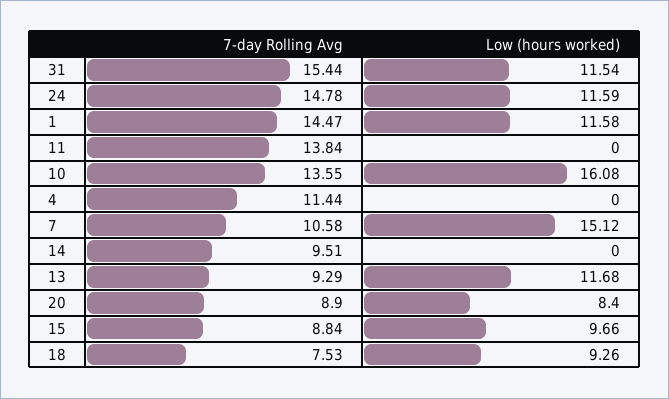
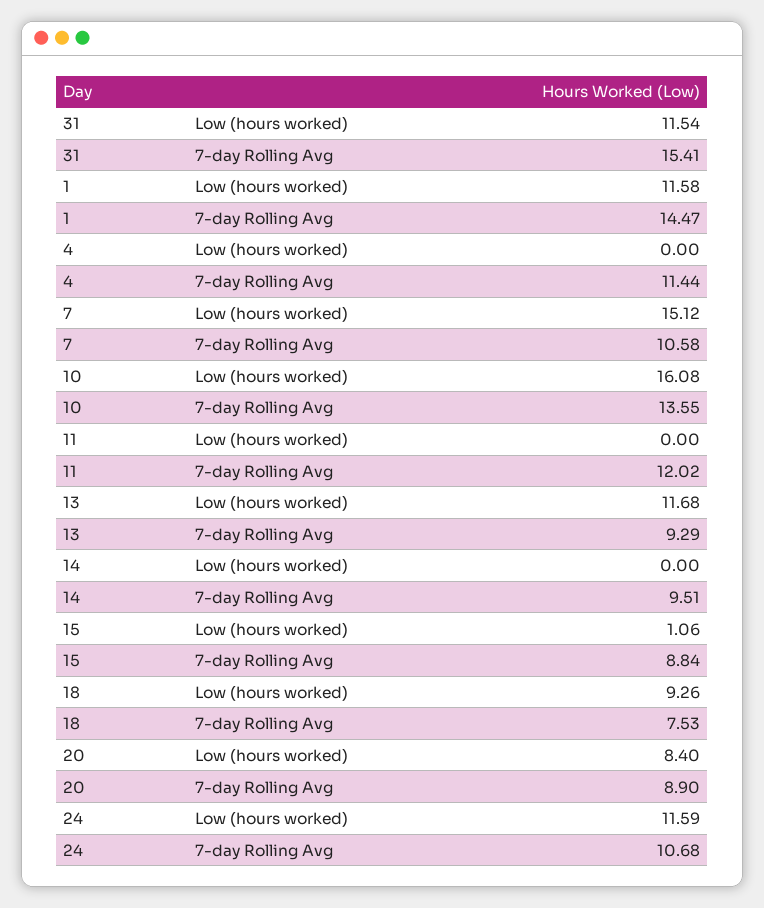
  {
    "7-day Rolling Avg": {
-     "31": 15.44,
+     "31": 15.41,
-     "24": 14.78,
+     "24": 10.68,
      "1": 14.47,
-     "11": 13.84,
+     "11": 12.02,
      "10": 13.55,
      "4": 11.44,
      "7": 10.58,
      "14": 9.51,
      "13": 9.29,
      "20": 8.9,
      "15": 8.84,
      "18": 7.53
    },
    "Low (hours worked)": {
      "31": 11.54,
      "24": 11.59,
      "1": 11.58,
      "11": 0,
      "10": 16.08,
      "4": 0,
      "7": 15.12,
      "14": 0,
      "13": 11.68,
      "20": 8.4,
-     "15": 9.66,
+     "15": 1.06,
      "18": 9.26
    }
  }

